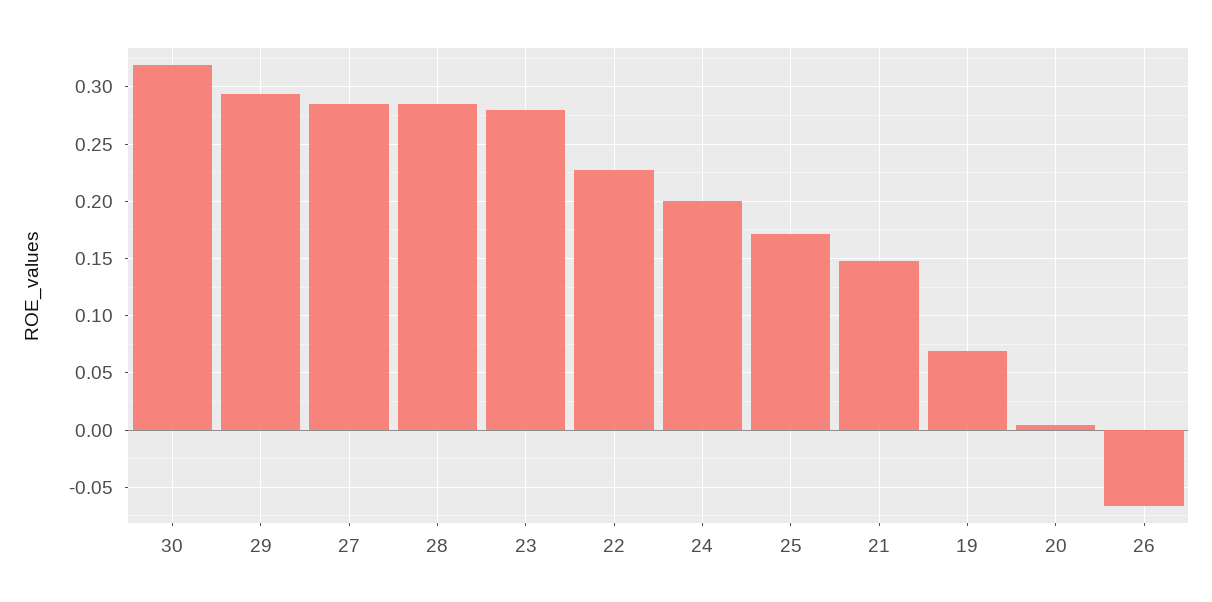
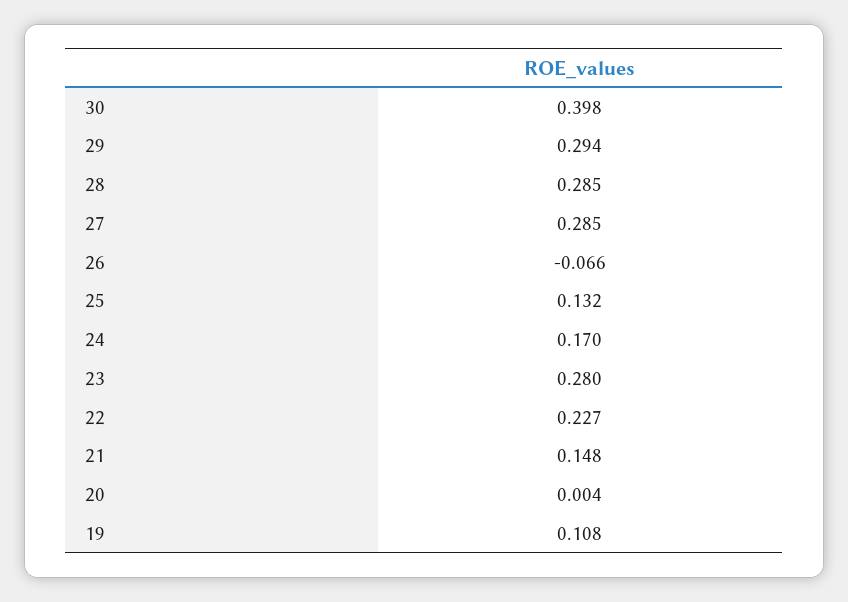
  {
-   "30": 0.32,
+   "30": 0.398,
    "29": 0.294,
    "27": 0.285,
    "28": 0.285,
    "23": 0.28,
    "22": 0.227,
-   "24": 0.2,
+   "24": 0.17,
-   "25": 0.17,
+   "25": 0.132,
    "21": 0.148,
-   "19": 0.07,
+   "19": 0.108,
    "20": 0.004,
    "26": -0.066
  }

